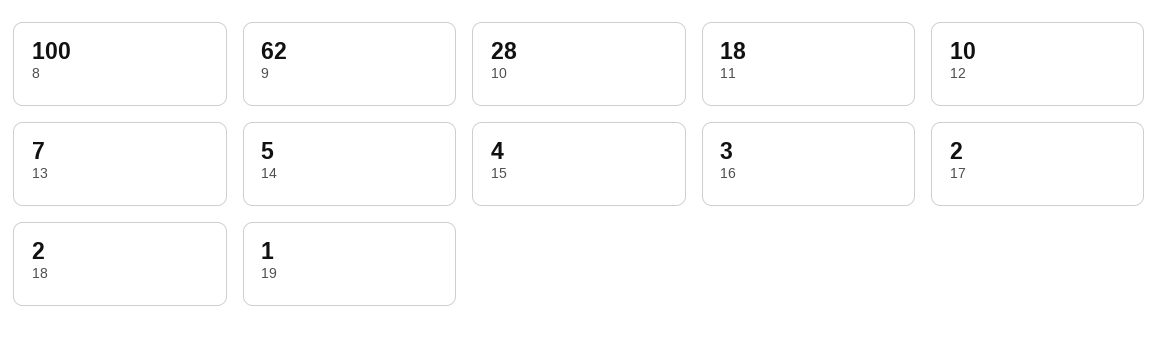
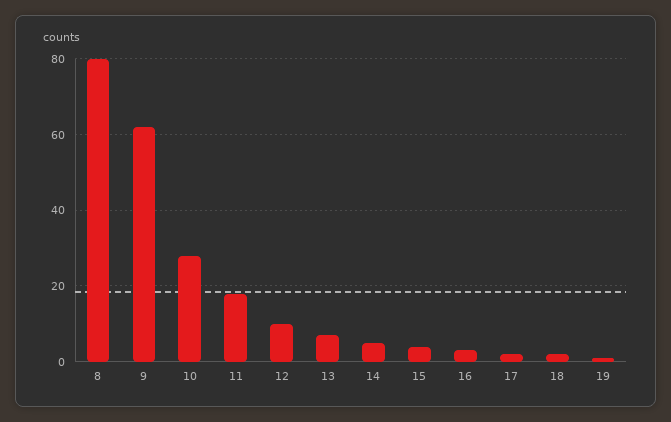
  {
-   "8": 100,
+   "8": 80,
    "9": 62,
    "10": 28,
    "11": 18,
    "12": 10,
    "13": 7,
    "14": 5,
    "15": 4,
    "16": 3,
    "17": 2,
    "18": 2,
    "19": 1
  }

